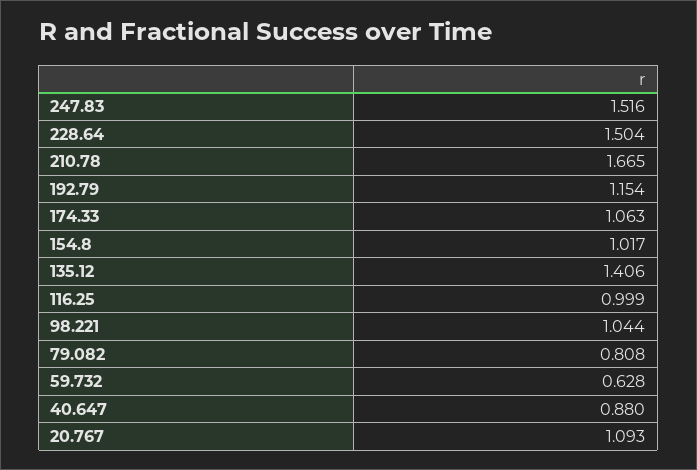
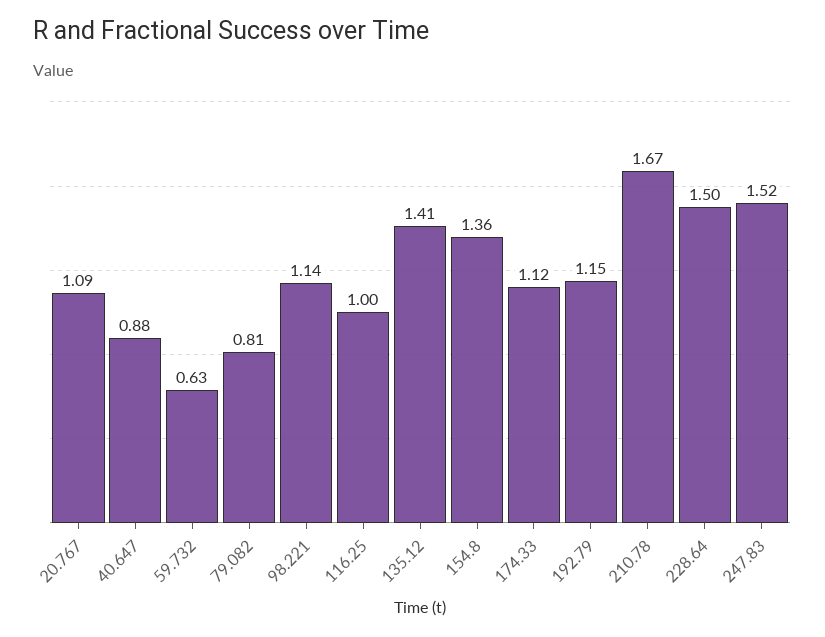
  {
    "247.83": 1.516,
    "228.64": 1.504,
    "210.78": 1.665,
    "192.79": 1.154,
-   "174.33": 1.063,
+   "174.33": 1.12,
-   "154.8": 1.017,
+   "154.8": 1.36,
    "135.12": 1.406,
    "116.25": 0.999,
-   "98.221": 1.044,
+   "98.221": 1.14,
    "79.082": 0.808,
    "59.732": 0.628,
    "40.647": 0.88,
    "20.767": 1.093
  }

